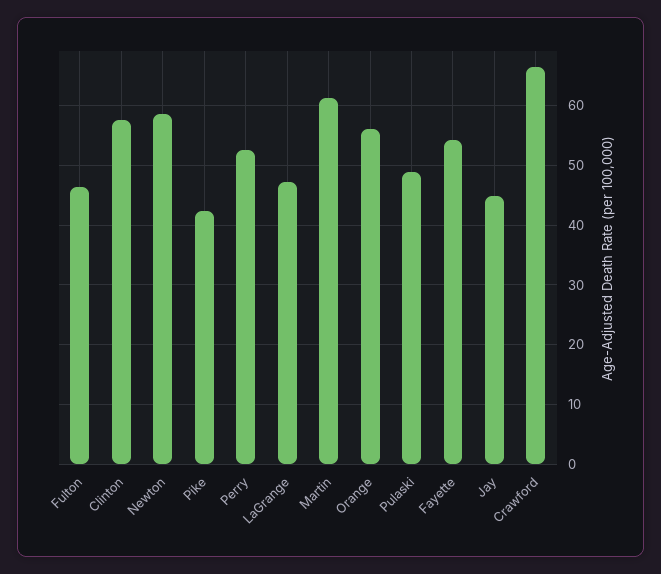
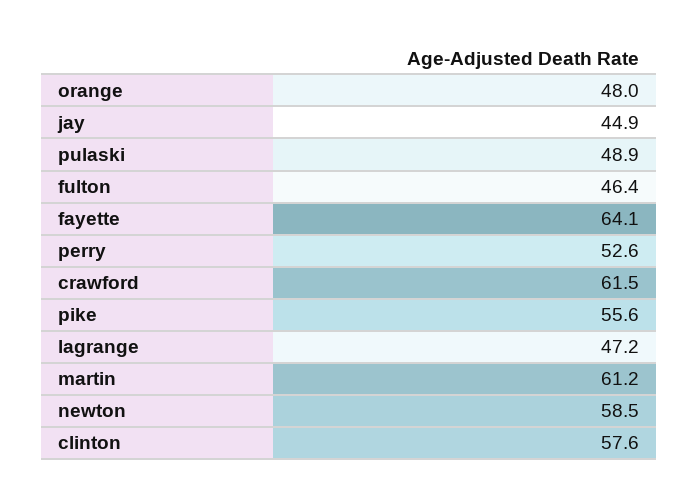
  {
    "Fulton": 46.4,
    "Clinton": 57.6,
    "Newton": 58.5,
-   "Pike": 42,
+   "Pike": 55.6,
    "Perry": 52.6,
    "LaGrange": 47.2,
    "Martin": 61.2,
-   "Orange": 56,
+   "Orange": 48,
    "Pulaski": 48.9,
-   "Fayette": 54,
+   "Fayette": 64.1,
    "Jay": 44.9,
-   "Crawford": 66
+   "Crawford": 61.5
  }

